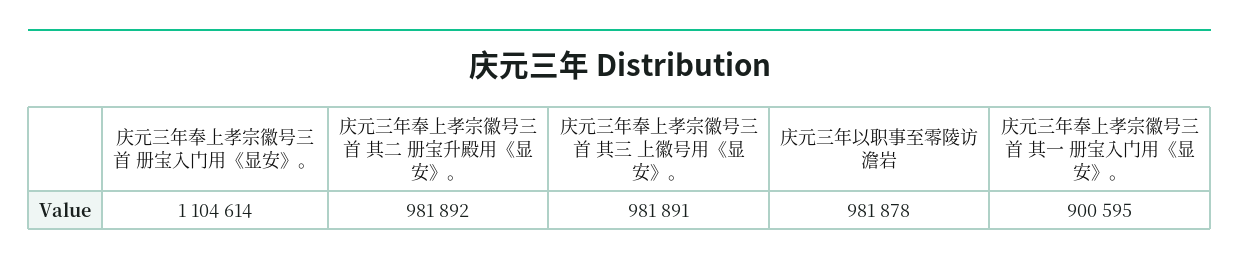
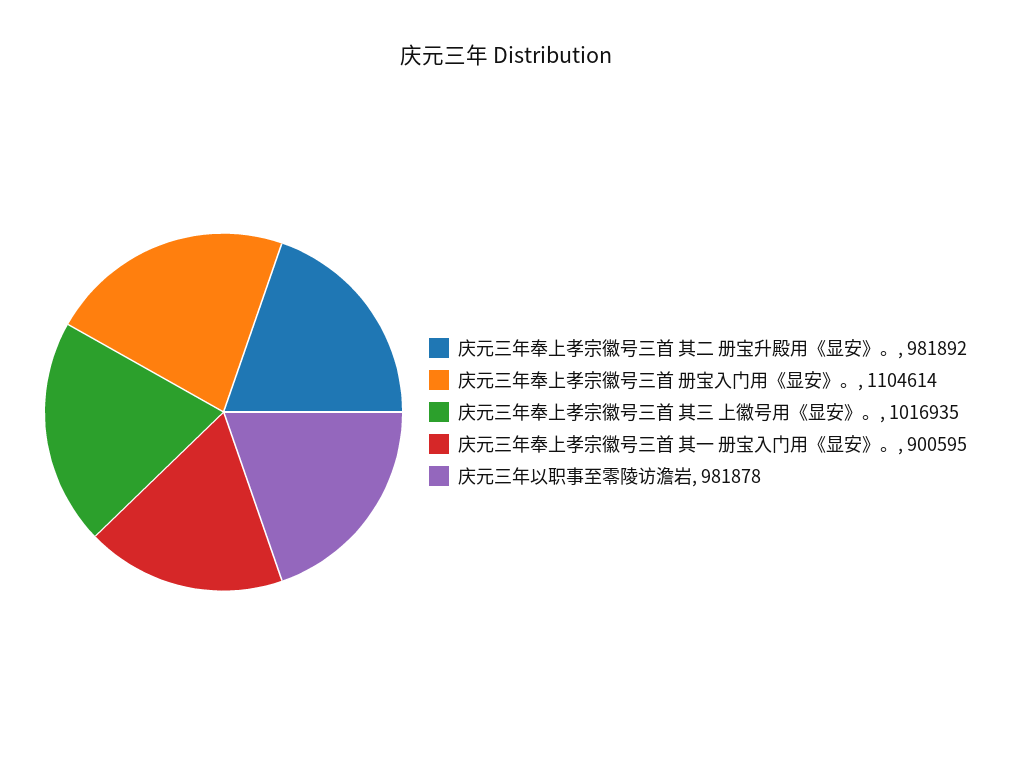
  {
    "庆元三年奉上孝宗徽号三首 册宝入门用《显安》。": 1104614,
    "庆元三年奉上孝宗徽号三首 其二 册宝升殿用《显安》。": 981892,
-   "庆元三年奉上孝宗徽号三首 其三 上徽号用《显安》。": 981891,
+   "庆元三年奉上孝宗徽号三首 其三 上徽号用《显安》。": 1016935,
    "庆元三年以职事至零陵访澹岩": 981878,
    "庆元三年奉上孝宗徽号三首 其一 册宝入门用《显安》。": 900595
  }

